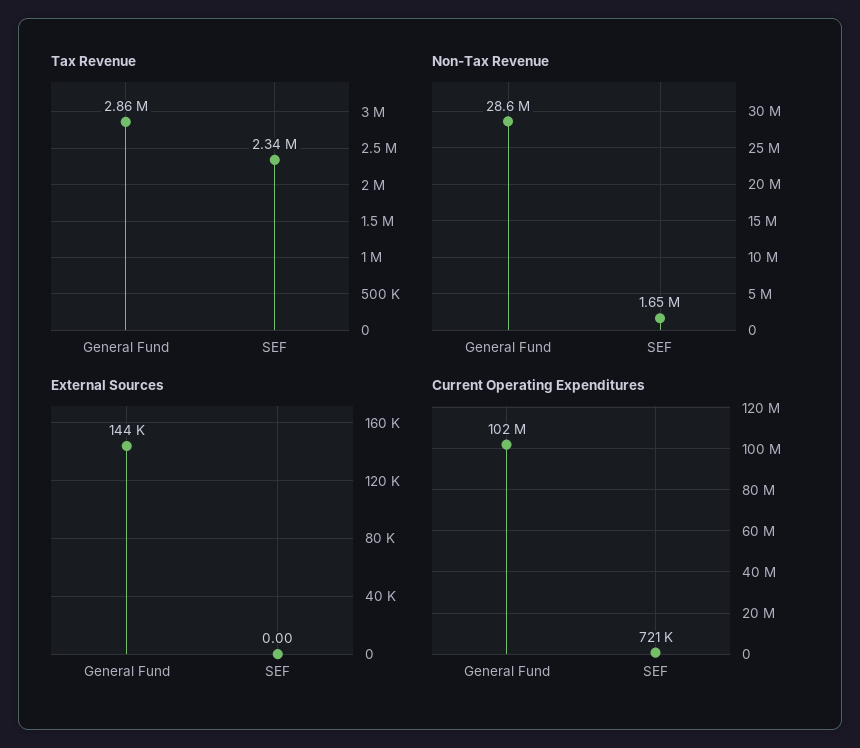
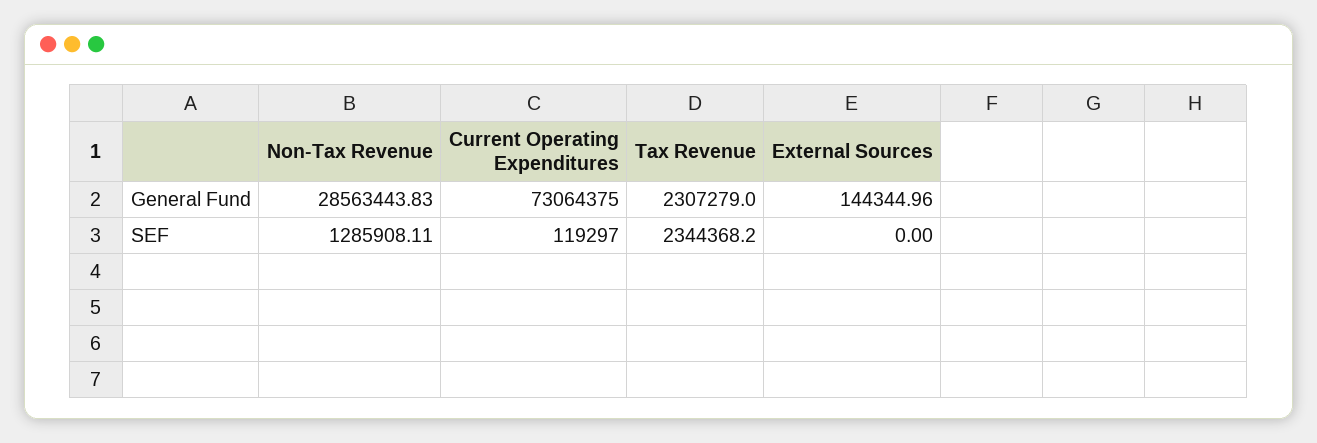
  {
    "Tax Revenue": {
-     "General Fund": 2860000,
+     "General Fund": 2307279,
      "SEF": 2344368.2
    },
    "Non-Tax Revenue": {
      "General Fund": 28563443.83,
-     "SEF": 1650000
+     "SEF": 1285908.11
    },
    "External Sources": {
      "General Fund": 144344.96,
      "SEF": 0
    },
    "Current Operating Expenditures": {
-     "General Fund": 102000000,
+     "General Fund": 73064375,
-     "SEF": 721000
+     "SEF": 119297
    }
  }

